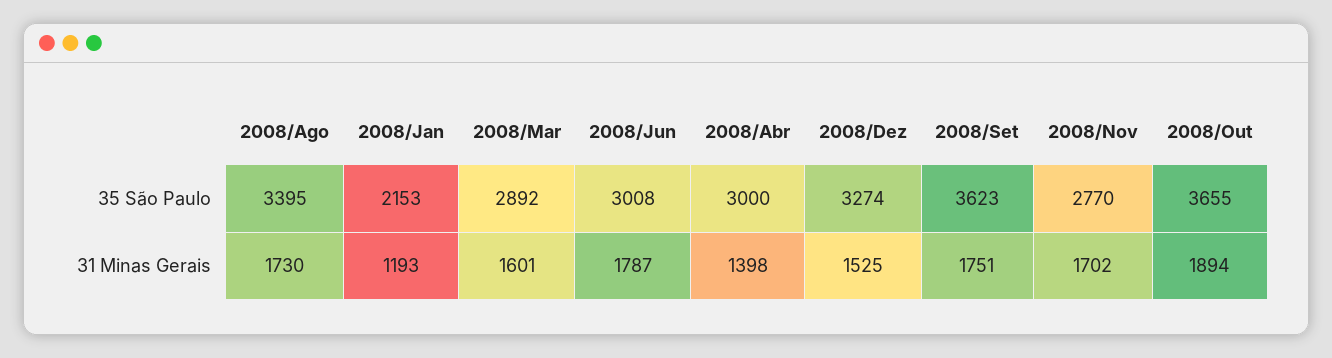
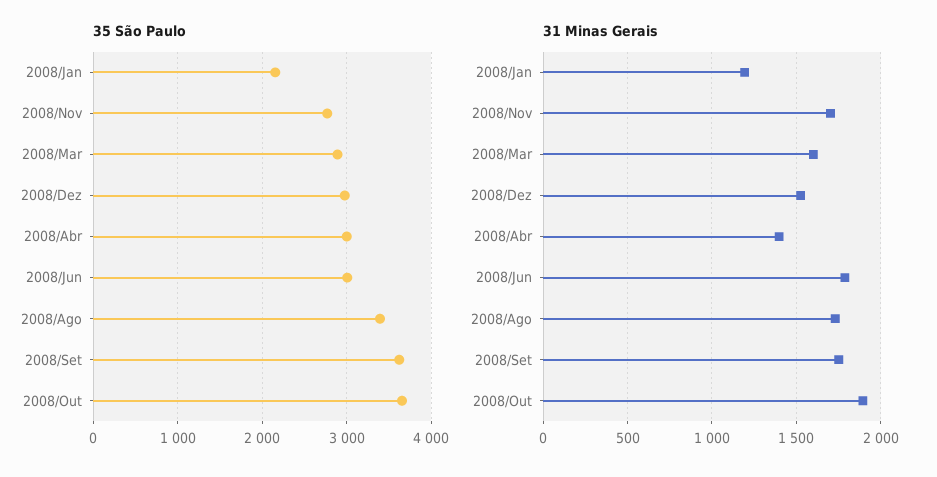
  {
    "35 São Paulo": {
      "2008/Ago": 3395,
      "2008/Jan": 2153,
      "2008/Mar": 2892,
      "2008/Jun": 3008,
      "2008/Abr": 3000,
-     "2008/Dez": 3274,
+     "2008/Dez": 3000,
      "2008/Set": 3623,
      "2008/Nov": 2770,
      "2008/Out": 3655
    },
    "31 Minas Gerais": {
      "2008/Ago": 1730,
      "2008/Jan": 1193,
      "2008/Mar": 1601,
      "2008/Jun": 1787,
      "2008/Abr": 1398,
      "2008/Dez": 1525,
      "2008/Set": 1751,
      "2008/Nov": 1702,
      "2008/Out": 1894
    }
  }

